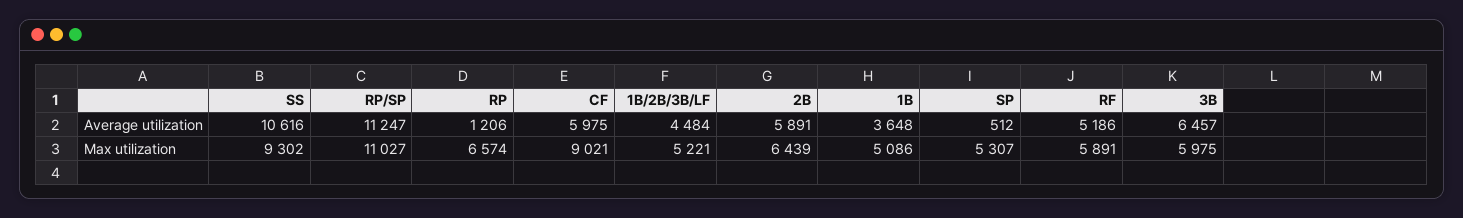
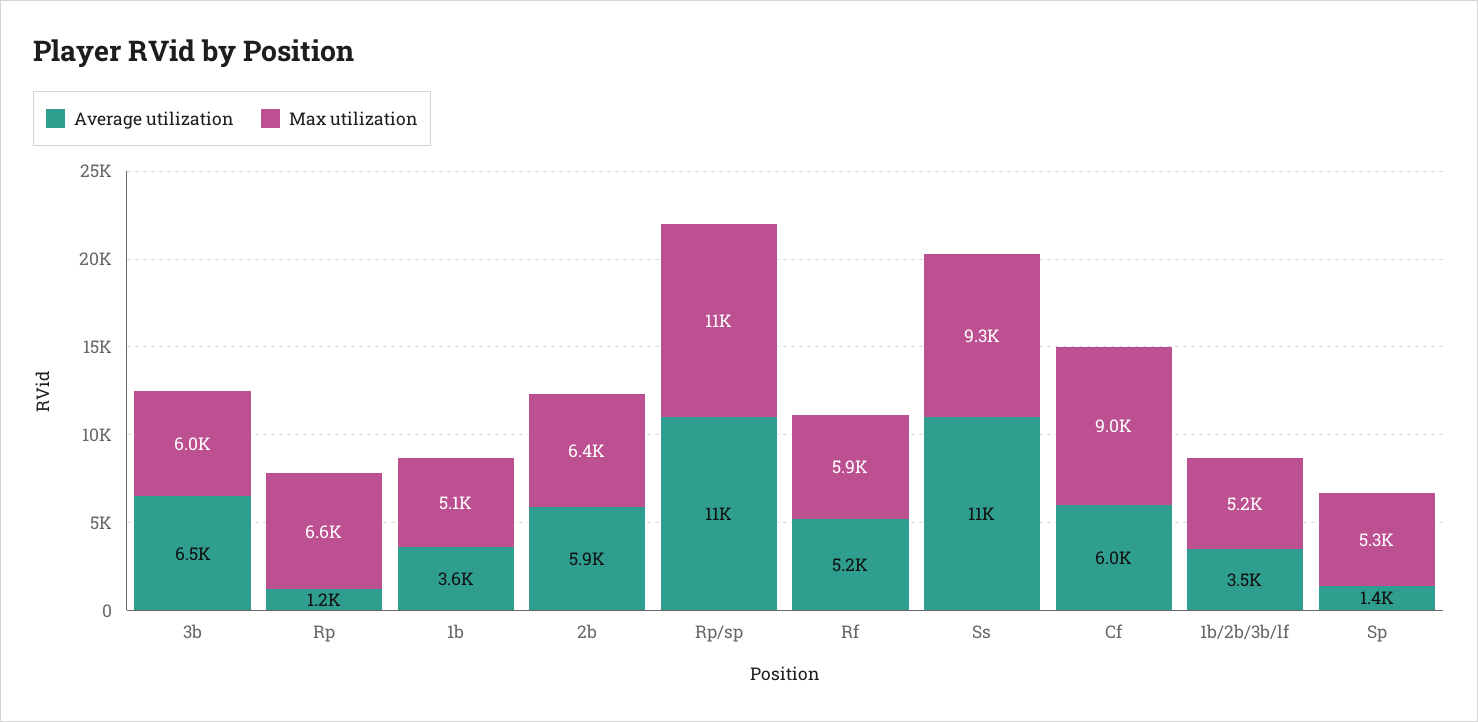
  {
    "Average utilization": {
      "SS": 10616,
      "RP/SP": 11247,
      "RP": 1206,
      "CF": 5975,
-     "1B/2B/3B/LF": 4484,
+     "1B/2B/3B/LF": 3500,
      "2B": 5891,
      "1B": 3648,
-     "SP": 512,
+     "SP": 1400,
      "RF": 5186,
      "3B": 6457
    },
    "Max utilization": {
      "SS": 9302,
      "RP/SP": 11027,
      "RP": 6574,
      "CF": 9021,
      "1B/2B/3B/LF": 5221,
      "2B": 6439,
      "1B": 5086,
      "SP": 5307,
      "RF": 5891,
      "3B": 5975
    }
  }

